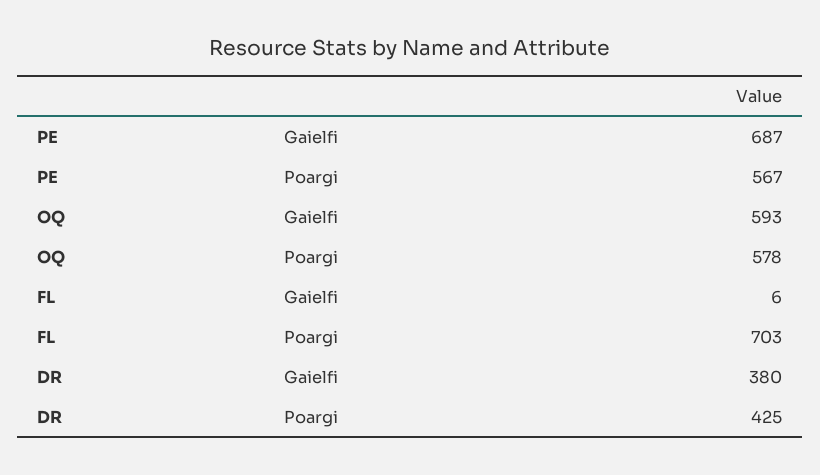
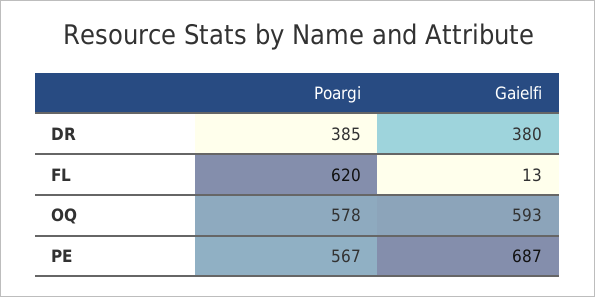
  {
    "PE": {
      "Gaielfi": 687,
      "Poargi": 567
    },
    "OQ": {
      "Gaielfi": 593,
      "Poargi": 578
    },
    "FL": {
-     "Gaielfi": 6,
+     "Gaielfi": 13,
-     "Poargi": 703
+     "Poargi": 620
    },
    "DR": {
      "Gaielfi": 380,
-     "Poargi": 425
+     "Poargi": 385
    }
  }

